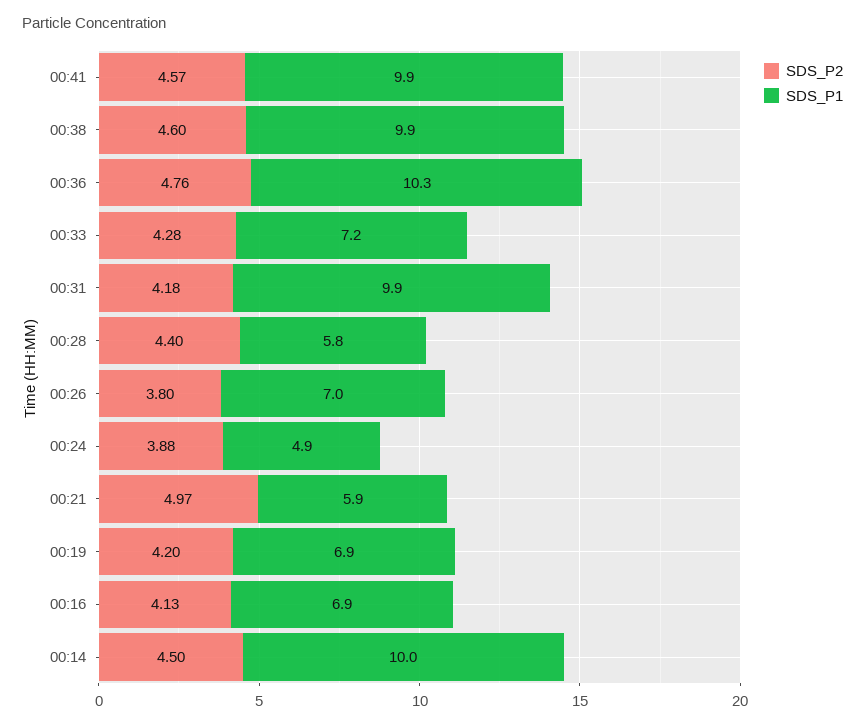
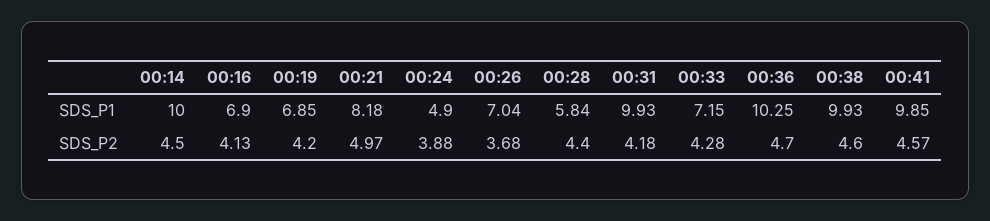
  {
    "SDS_P2": {
      "00:41": 4.57,
      "00:38": 4.6,
-     "00:36": 4.76,
+     "00:36": 4.7,
      "00:33": 4.28,
      "00:31": 4.18,
      "00:28": 4.4,
-     "00:26": 3.8,
+     "00:26": 3.68,
      "00:24": 3.88,
      "00:21": 4.97,
      "00:19": 4.2,
      "00:16": 4.13,
      "00:14": 4.5
    },
    "SDS_P1": {
      "00:41": 9.85,
      "00:38": 9.93,
      "00:36": 10.25,
      "00:33": 7.15,
      "00:31": 9.93,
      "00:28": 5.84,
      "00:26": 7.04,
      "00:24": 4.9,
-     "00:21": 5.9,
+     "00:21": 8.18,
      "00:19": 6.85,
      "00:16": 6.9,
      "00:14": 10
    }
  }

